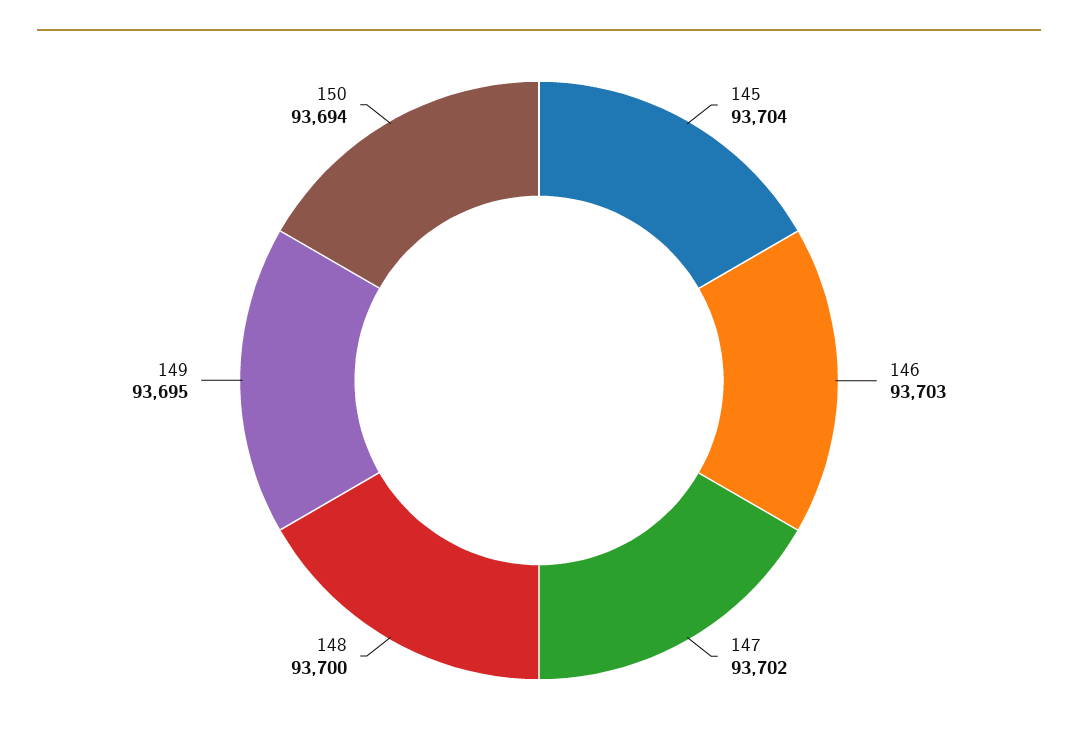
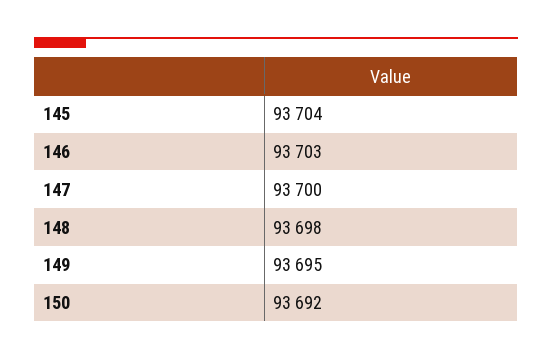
  {
    "145": 93704,
    "146": 93703,
-   "147": 93702,
+   "147": 93700,
-   "148": 93700,
+   "148": 93698,
    "149": 93695,
-   "150": 93694
+   "150": 93692
  }

